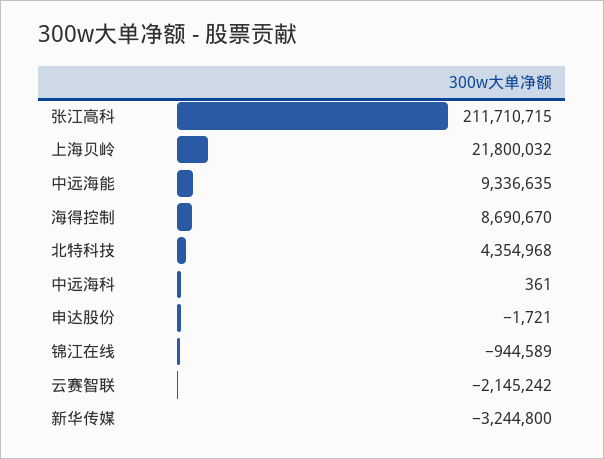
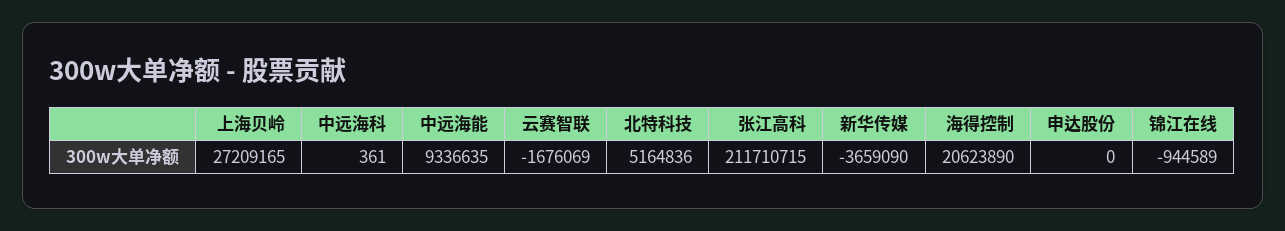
  {
    "张江高科": 211710715,
-   "上海贝岭": 21800032,
+   "上海贝岭": 27209165,
    "中远海能": 9336635,
-   "海得控制": 8690670,
+   "海得控制": 20623890,
-   "北特科技": 4354968,
+   "北特科技": 5164836,
    "中远海科": 361,
-   "申达股份": -1721,
+   "申达股份": 0,
    "锦江在线": -944589,
-   "云赛智联": -2145242,
+   "云赛智联": -1676069,
-   "新华传媒": -3244800
+   "新华传媒": -3659090
  }

